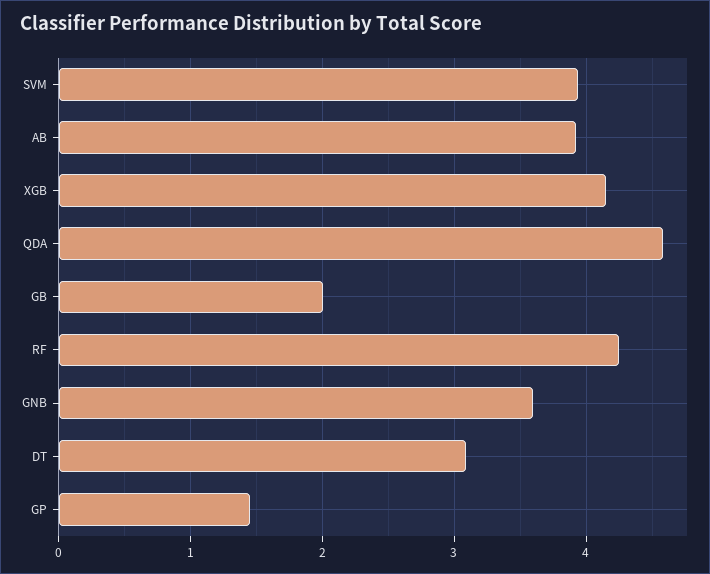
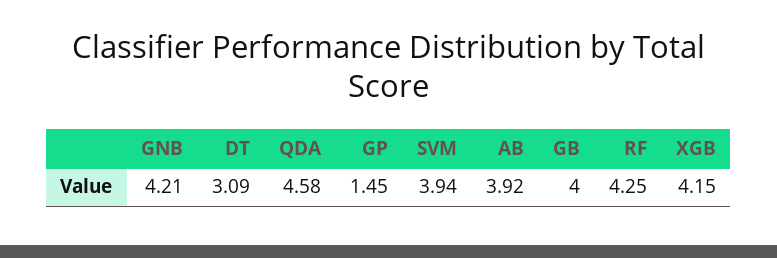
  {
    "SVM": 3.94,
    "AB": 3.92,
    "XGB": 4.15,
    "QDA": 4.58,
-   "GB": 2,
+   "GB": 4,
    "RF": 4.25,
-   "GNB": 3.6,
+   "GNB": 4.21,
    "DT": 3.09,
    "GP": 1.45
  }

